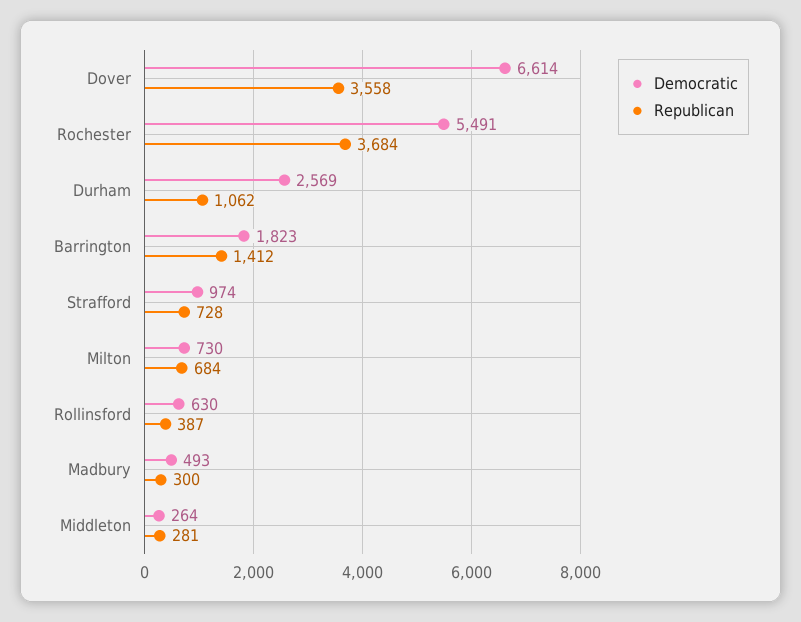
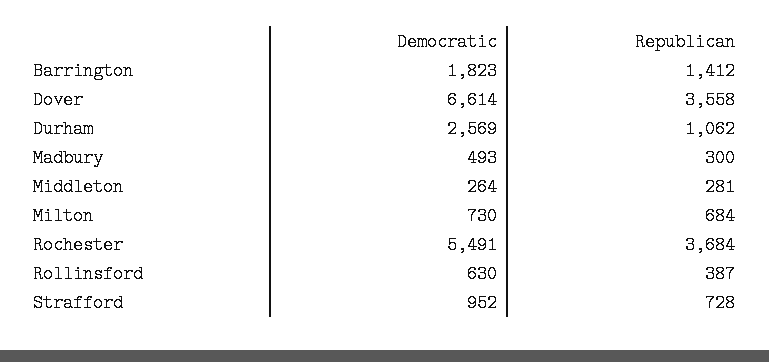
  {
    "Democratic": {
      "Dover": 6614,
      "Rochester": 5491,
      "Durham": 2569,
      "Barrington": 1823,
-     "Strafford": 974,
+     "Strafford": 952,
      "Milton": 730,
      "Rollinsford": 630,
      "Madbury": 493,
      "Middleton": 264
    },
    "Republican": {
      "Dover": 3558,
      "Rochester": 3684,
      "Durham": 1062,
      "Barrington": 1412,
      "Strafford": 728,
      "Milton": 684,
      "Rollinsford": 387,
      "Madbury": 300,
      "Middleton": 281
    }
  }

